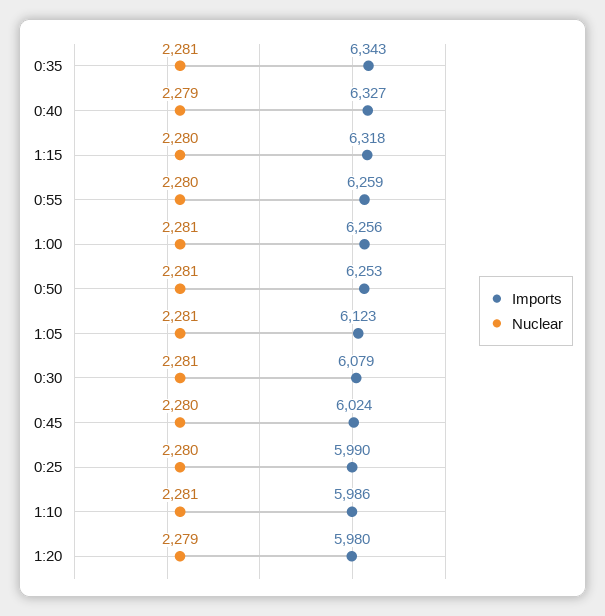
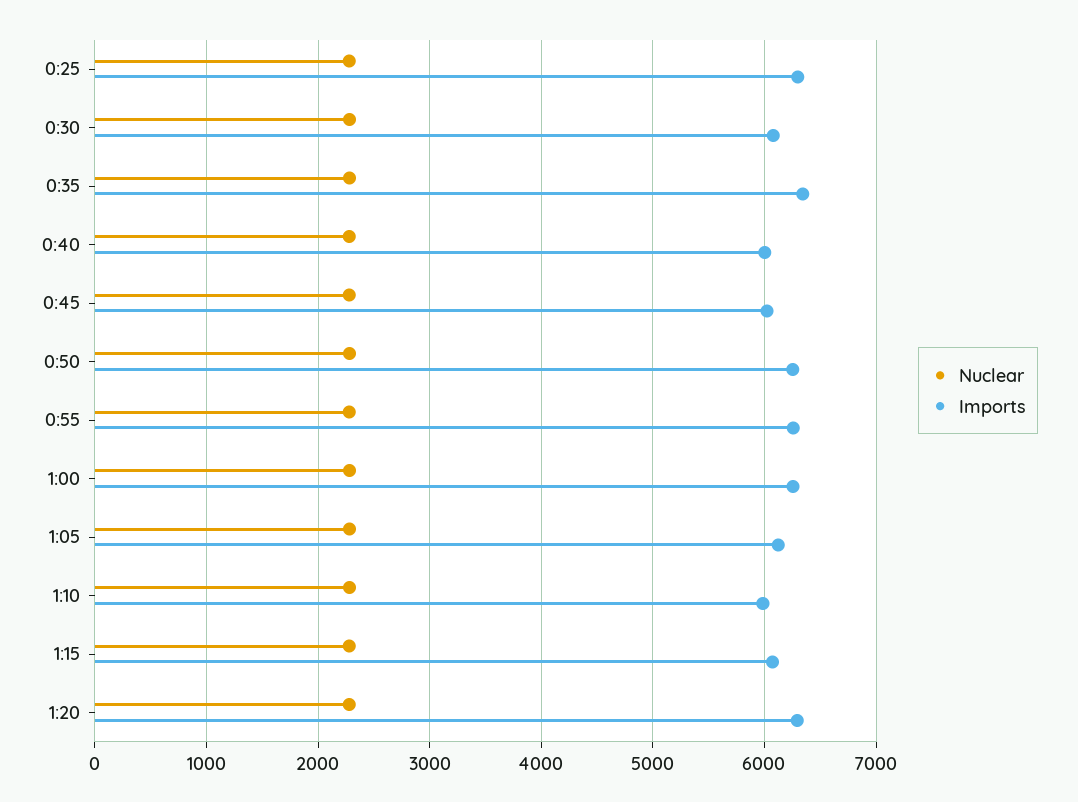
  {
    "Imports": {
      "0:35": 6343,
-     "0:40": 6327,
+     "0:40": 6000,
-     "1:15": 6318,
+     "1:15": 6100,
      "0:55": 6259,
      "1:00": 6256,
      "0:50": 6253,
      "1:05": 6123,
      "0:30": 6079,
      "0:45": 6024,
-     "0:25": 5990,
+     "0:25": 6300,
      "1:10": 5986,
-     "1:20": 5980
+     "1:20": 6300
    },
    "Nuclear": {
      "0:35": 2281,
      "0:40": 2279,
      "1:15": 2280,
      "0:55": 2280,
      "1:00": 2281,
      "0:50": 2281,
      "1:05": 2281,
      "0:30": 2281,
      "0:45": 2280,
      "0:25": 2280,
      "1:10": 2281,
      "1:20": 2279
    }
  }

